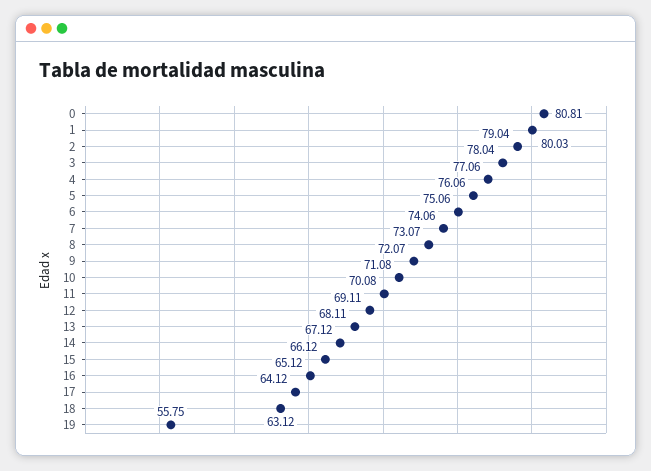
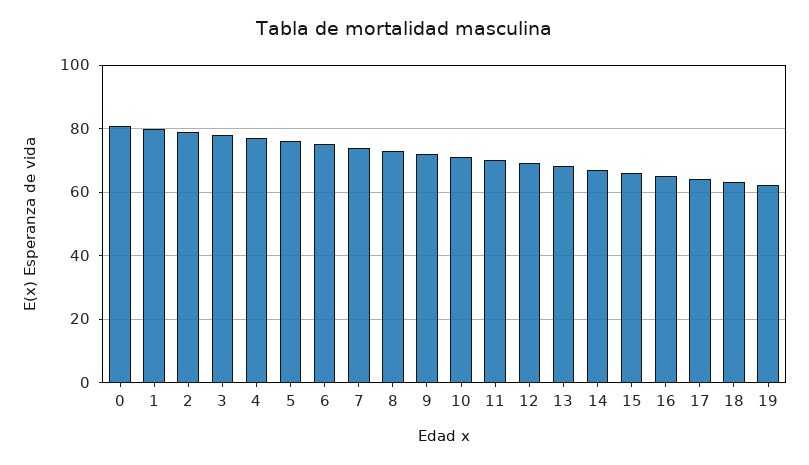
  {
    "0": 80.81,
    "1": 80.03,
    "2": 79.04,
    "3": 78.04,
    "4": 77.06,
    "5": 76.06,
    "6": 75.06,
    "7": 74.06,
    "8": 73.07,
    "9": 72.07,
    "10": 71.08,
    "11": 70.08,
    "12": 69.11,
    "13": 68.11,
    "14": 67.12,
    "15": 66.12,
    "16": 65.12,
    "17": 64.12,
    "18": 63.12,
-   "19": 55.75
+   "19": 62
  }

